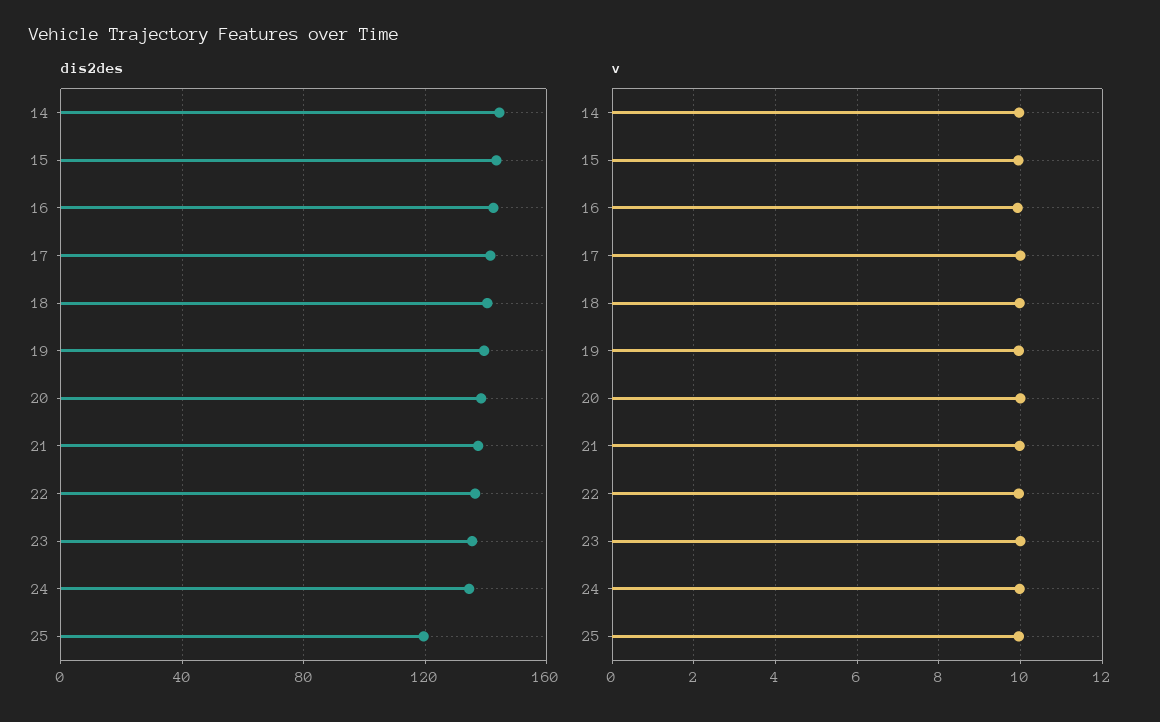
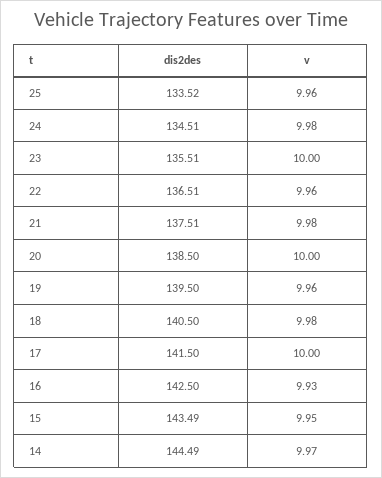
  {
    "dis2des": {
      "14": 144.49,
      "15": 143.49,
      "16": 142.5,
      "17": 141.5,
      "18": 140.5,
      "19": 139.5,
      "20": 138.5,
      "21": 137.51,
      "22": 136.51,
      "23": 135.51,
      "24": 134.51,
-     "25": 120
+     "25": 133.52
    },
    "v": {
      "14": 9.97,
      "15": 9.95,
      "16": 9.93,
      "17": 10,
      "18": 9.98,
      "19": 9.96,
      "20": 10,
      "21": 9.98,
      "22": 9.96,
      "23": 10,
      "24": 9.98,
      "25": 9.96
    }
  }

